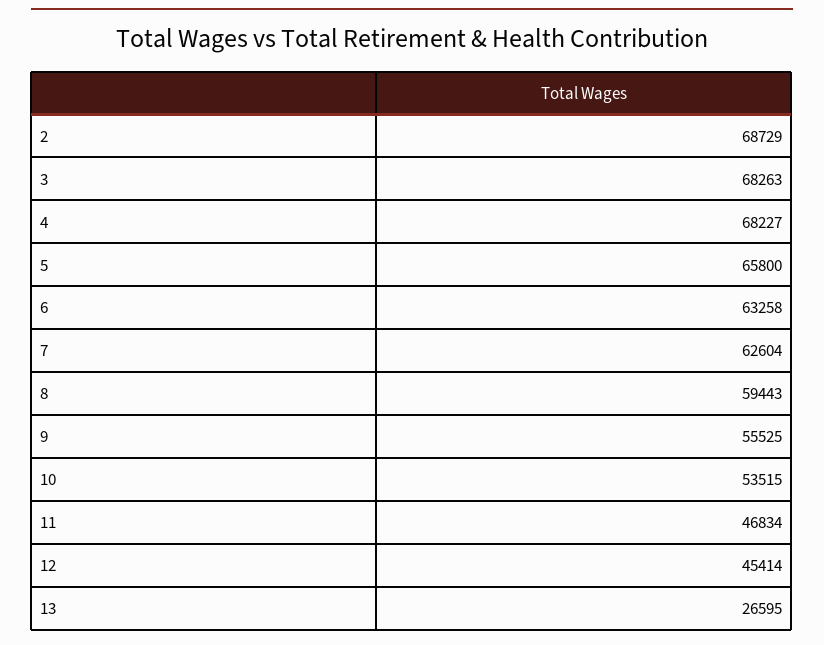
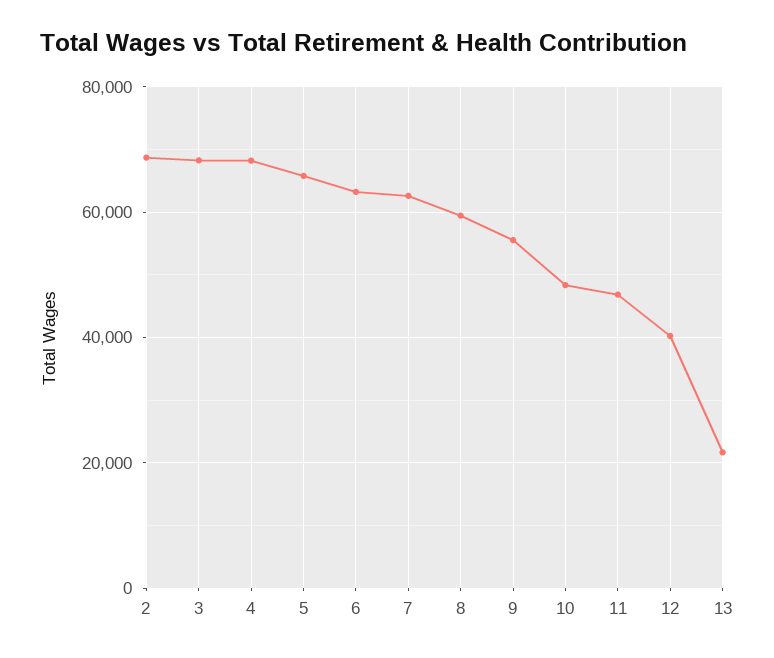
  {
    "2": 68729,
    "3": 68263,
    "4": 68227,
    "5": 65800,
    "6": 63258,
    "7": 62604,
    "8": 59443,
    "9": 55525,
-   "10": 53515,
+   "10": 48000,
    "11": 46834,
-   "12": 45414,
+   "12": 40000,
-   "13": 26595
+   "13": 22000
  }

